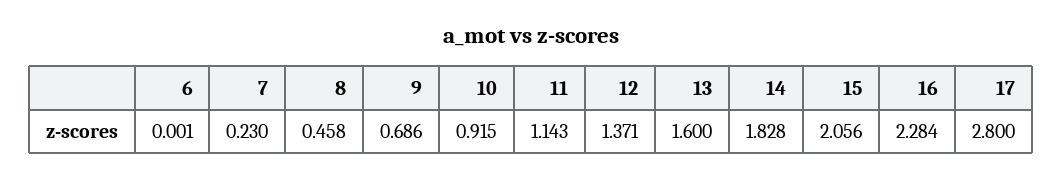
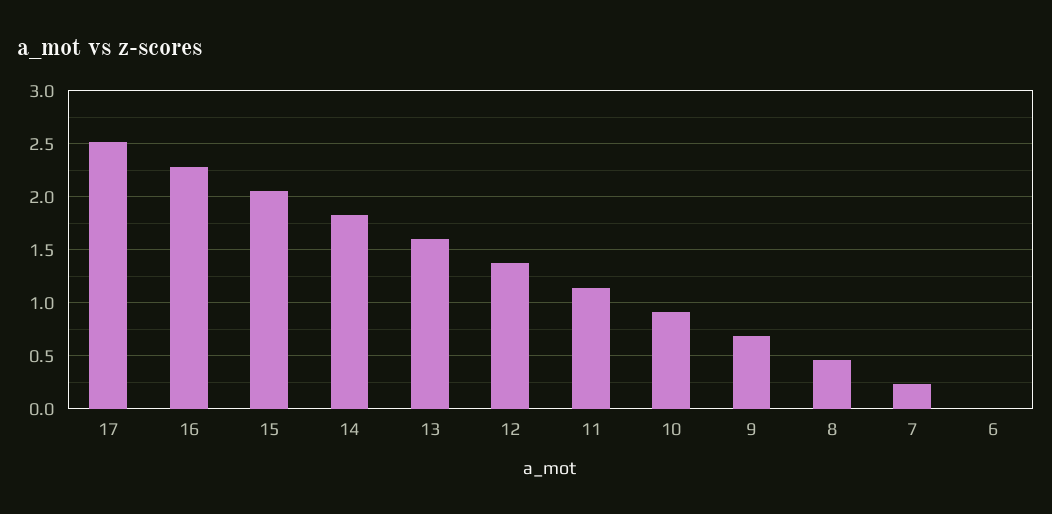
  {
    "6": 0.001,
    "7": 0.23,
    "8": 0.458,
    "9": 0.686,
    "10": 0.915,
    "11": 1.143,
    "12": 1.371,
    "13": 1.6,
    "14": 1.828,
    "15": 2.056,
    "16": 2.284,
-   "17": 2.8
+   "17": 2.5
  }

